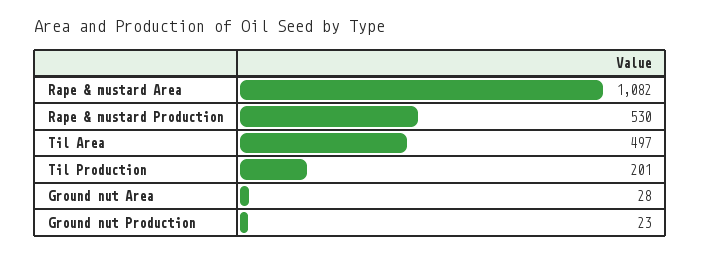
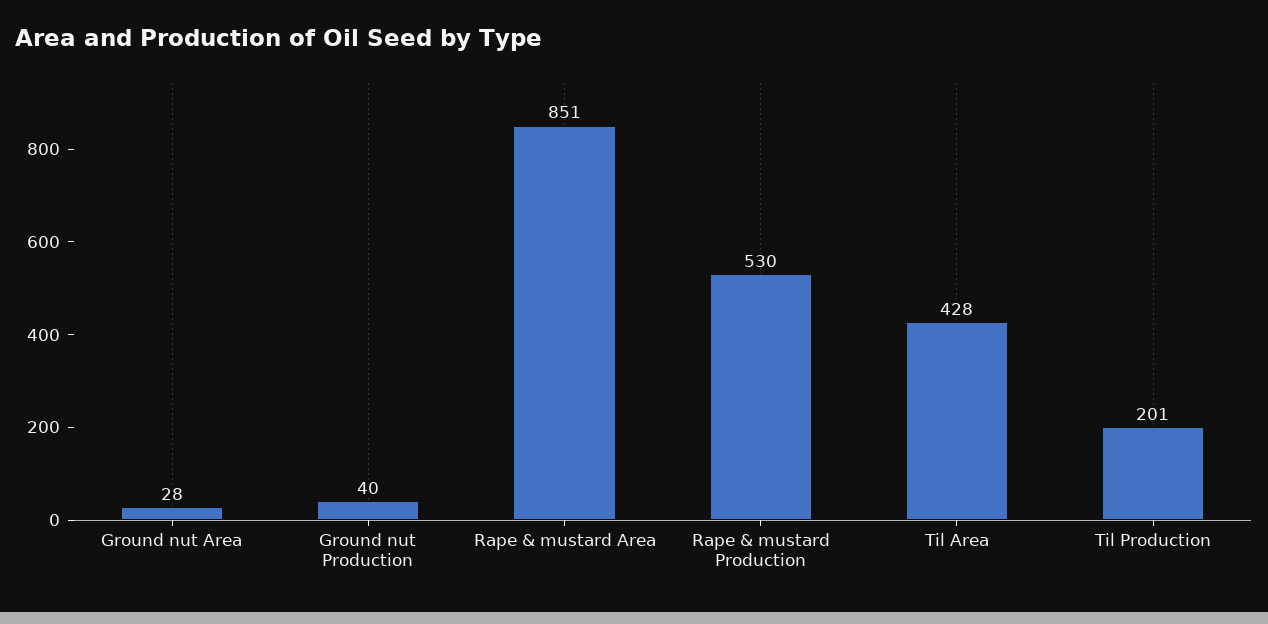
  {
-   "Rape & mustard Area": 1082,
+   "Rape & mustard Area": 851,
    "Rape & mustard Production": 530,
-   "Til Area": 497,
+   "Til Area": 428,
    "Til Production": 201,
    "Ground nut Area": 28,
-   "Ground nut Production": 23
+   "Ground nut Production": 40
  }

